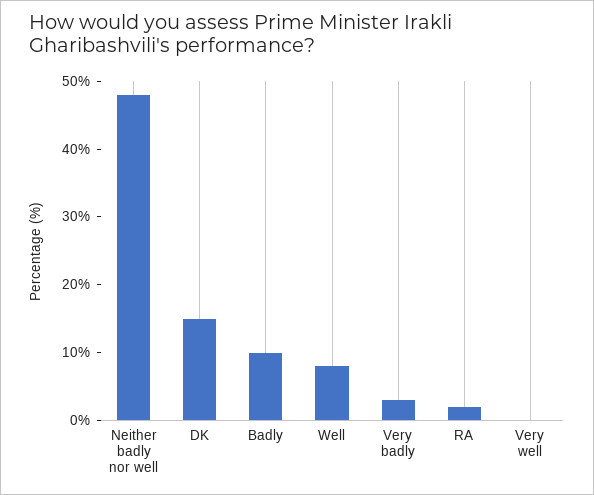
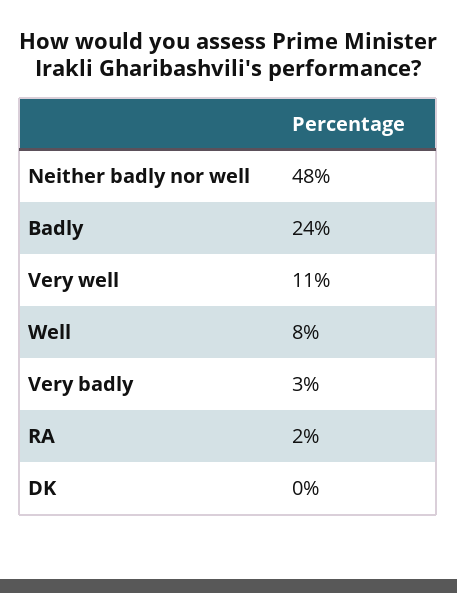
  {
    "Neither badly nor well": 48,
-   "DK": 15,
+   "DK": 0,
-   "Badly": 10,
+   "Badly": 24,
    "Well": 8,
    "Very badly": 3,
    "RA": 2,
-   "Very well": 0
+   "Very well": 11
  }

